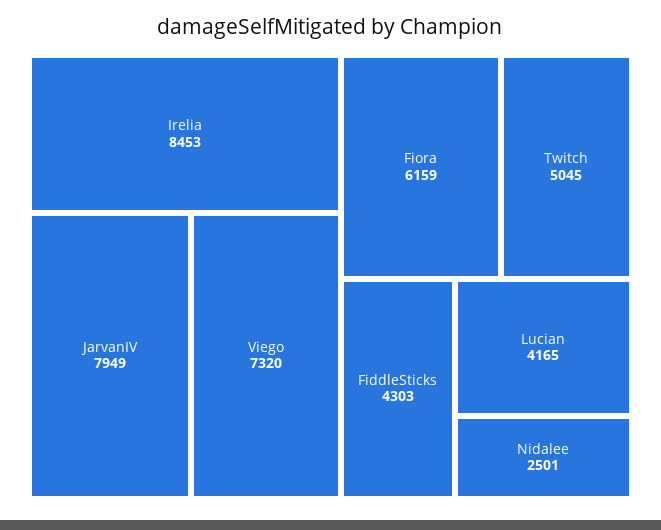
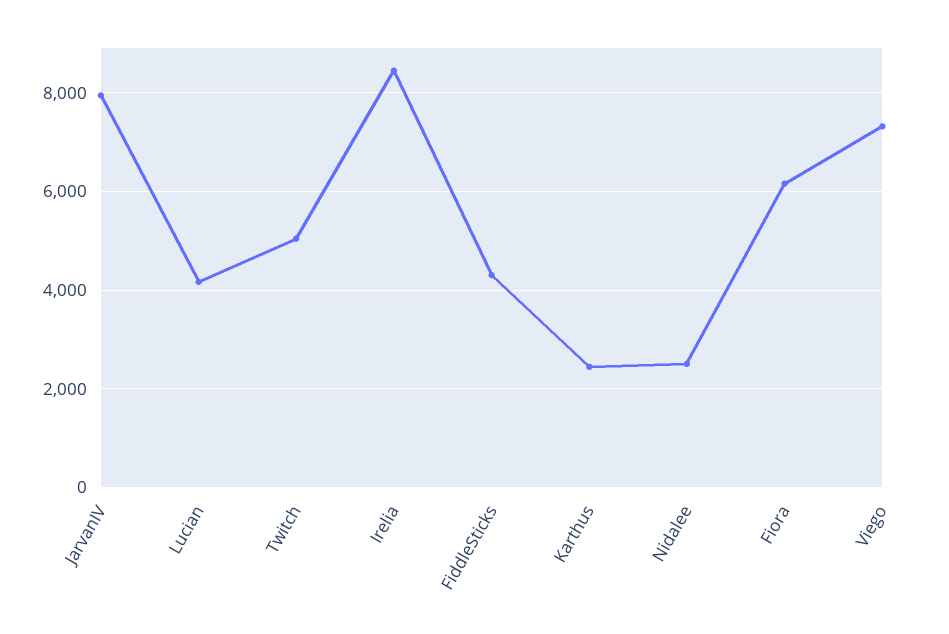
  {
    "Irelia": 8453,
    "JarvanIV": 7949,
    "Viego": 7320,
    "Fiora": 6159,
    "Twitch": 5045,
    "FiddleSticks": 4303,
    "Lucian": 4165,
-   "Nidalee": 2501
+   "Nidalee": 2501,
+   "Karthus": 2400
  }

